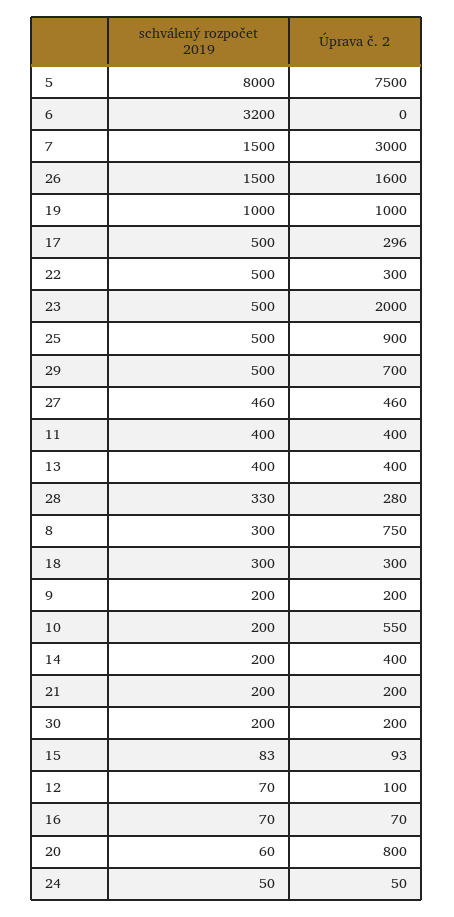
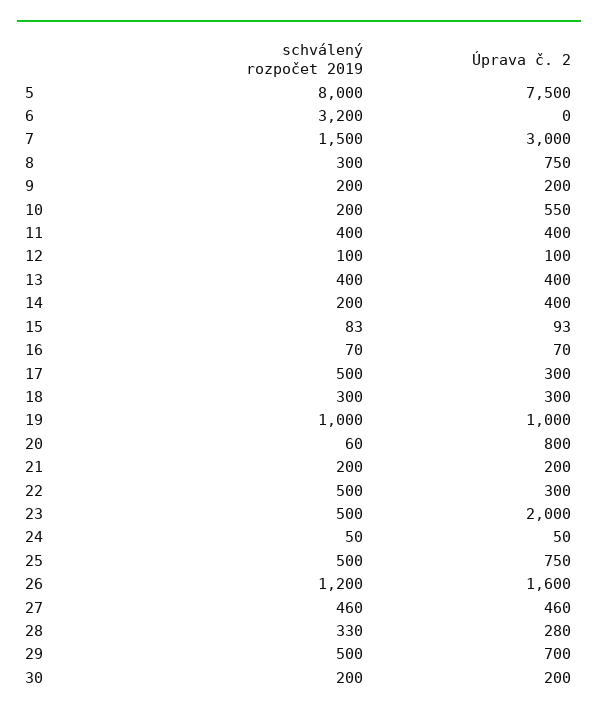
  {
    "schválený rozpočet 2019": {
      "5": 8000,
      "6": 3200,
      "7": 1500,
-     "26": 1500,
+     "26": 1200,
      "19": 1000,
      "17": 500,
      "22": 500,
      "23": 500,
      "25": 500,
      "29": 500,
      "27": 460,
      "11": 400,
      "13": 400,
      "28": 330,
      "8": 300,
      "18": 300,
      "9": 200,
      "10": 200,
      "14": 200,
      "21": 200,
      "30": 200,
      "15": 83,
-     "12": 70,
+     "12": 100,
      "16": 70,
      "20": 60,
      "24": 50
    },
    "Úprava č. 2": {
      "5": 7500,
      "6": 0,
      "7": 3000,
      "26": 1600,
      "19": 1000,
-     "17": 296,
+     "17": 300,
      "22": 300,
      "23": 2000,
-     "25": 900,
+     "25": 750,
      "29": 700,
      "27": 460,
      "11": 400,
      "13": 400,
      "28": 280,
      "8": 750,
      "18": 300,
      "9": 200,
      "10": 550,
      "14": 400,
      "21": 200,
      "30": 200,
      "15": 93,
      "12": 100,
      "16": 70,
      "20": 800,
      "24": 50
    }
  }

